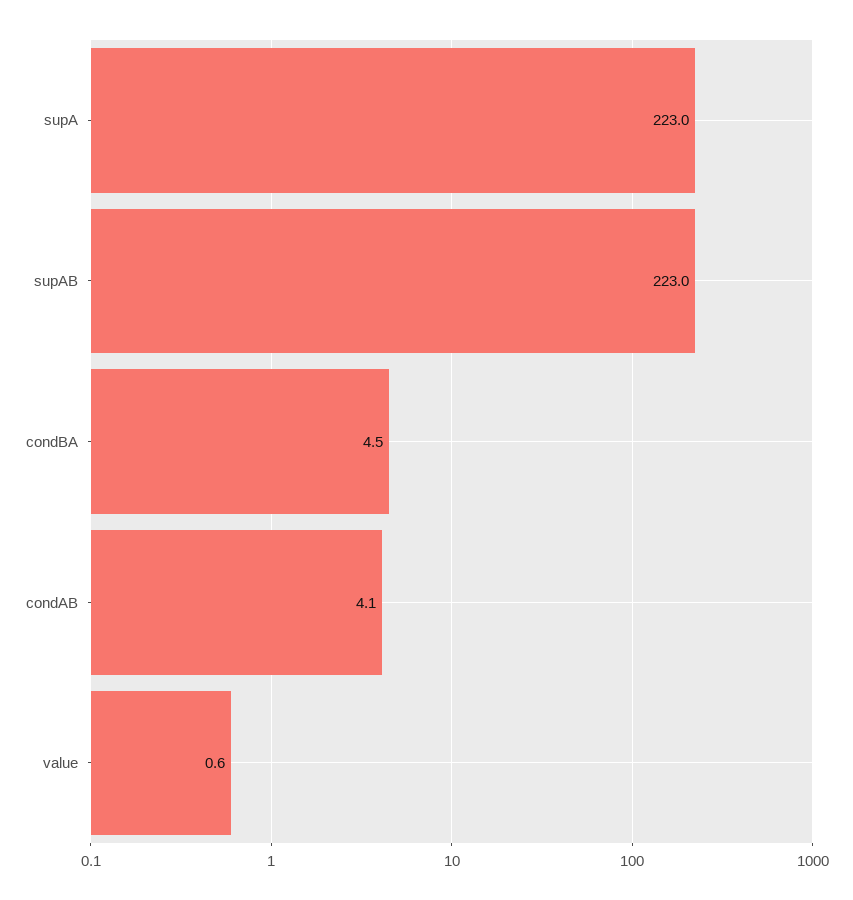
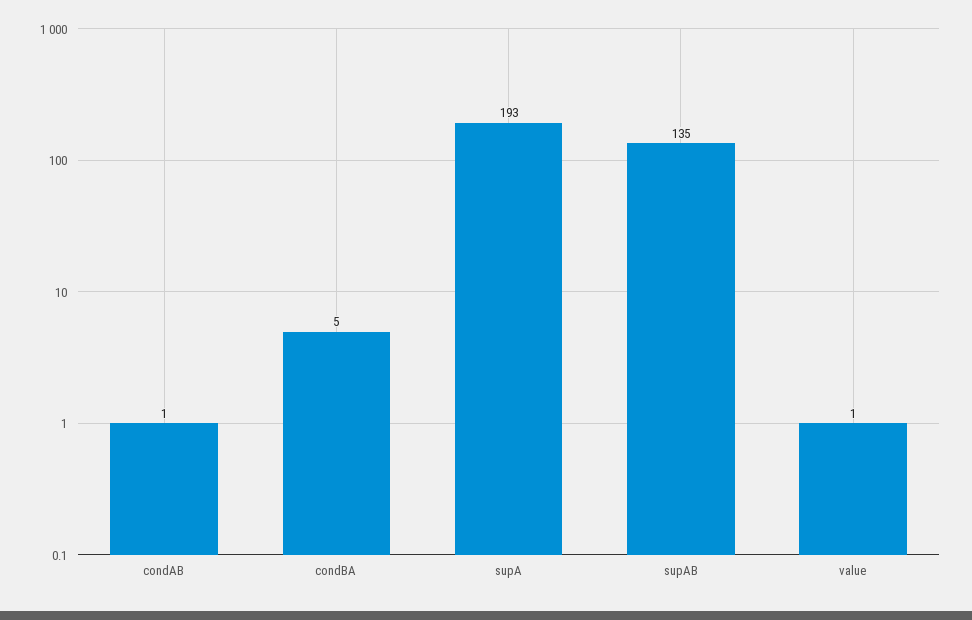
  {
-   "supA": 223,
+   "supA": 193,
-   "supAB": 223,
+   "supAB": 135,
    "condBA": 4.5,
-   "condAB": 4.1,
+   "condAB": 1,
    "value": 0.6
  }

